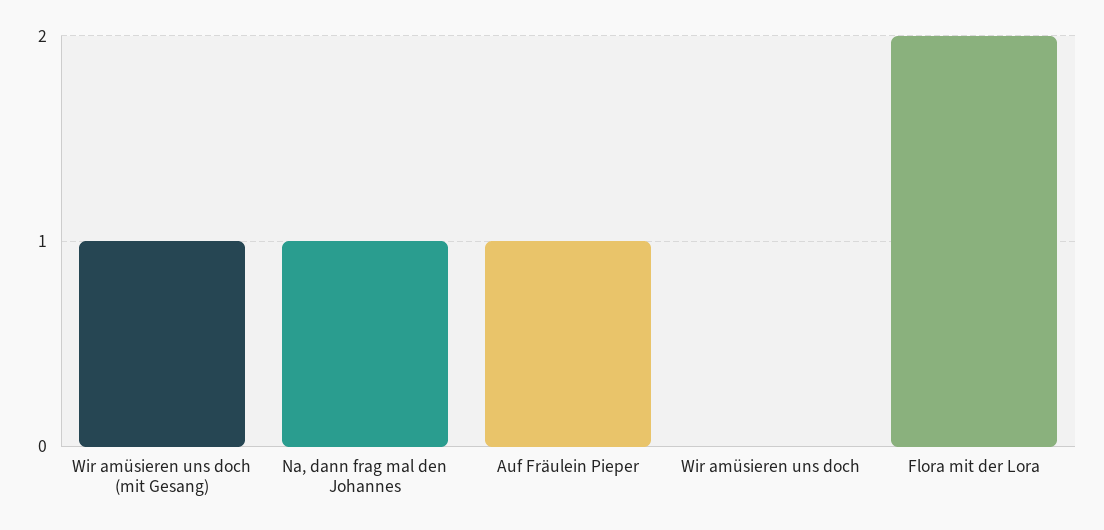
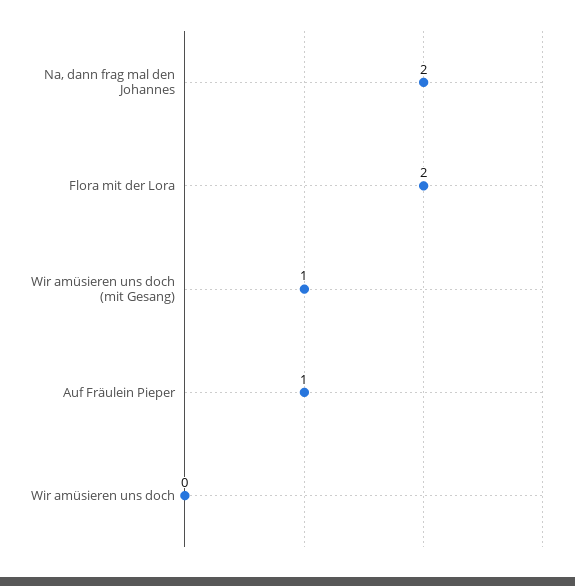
  {
    "Wir amüsieren uns doch (mit Gesang)": 1,
-   "Na, dann frag mal den Johannes": 1,
+   "Na, dann frag mal den Johannes": 2,
    "Auf Fräulein Pieper": 1,
    "Wir amüsieren uns doch": 0,
    "Flora mit der Lora": 2
  }

